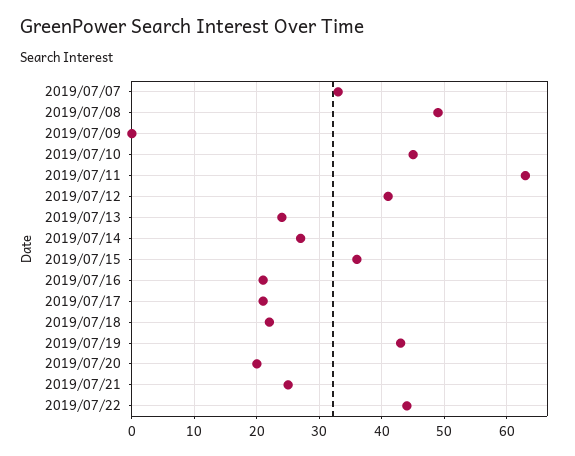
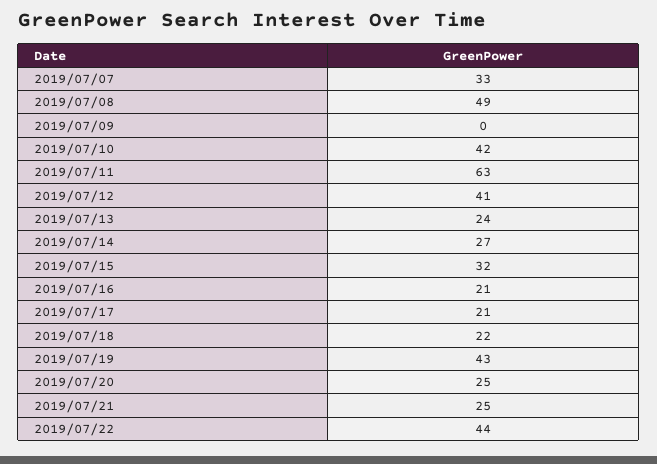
  {
    "2019/07/07": 33,
    "2019/07/08": 49,
    "2019/07/09": 0,
-   "2019/07/10": 45,
+   "2019/07/10": 42,
    "2019/07/11": 63,
    "2019/07/12": 41,
    "2019/07/13": 24,
    "2019/07/14": 27,
-   "2019/07/15": 36,
+   "2019/07/15": 32,
    "2019/07/16": 21,
    "2019/07/17": 21,
    "2019/07/18": 22,
    "2019/07/19": 43,
-   "2019/07/20": 20,
+   "2019/07/20": 25,
    "2019/07/21": 25,
    "2019/07/22": 44
  }

